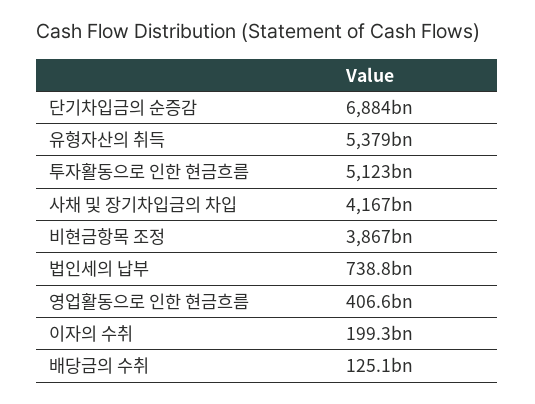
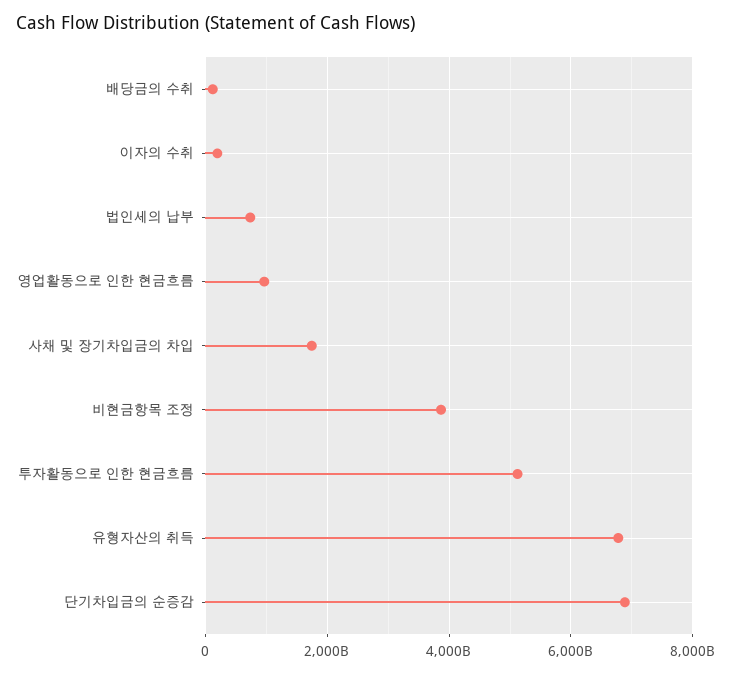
  {
    "단기차입금의 순증감": 6884000000000,
-   "유형자산의 취득": 5379000000000,
+   "유형자산의 취득": 6800000000000,
    "투자활동으로 인한 현금흐름": 5123000000000,
-   "사채 및 장기차입금의 차입": 4167000000000,
+   "사채 및 장기차입금의 차입": 1800000000000,
    "비현금항목 조정": 3867000000000,
    "법인세의 납부": 738800000000,
-   "영업활동으로 인한 현금흐름": 406600000000,
+   "영업활동으로 인한 현금흐름": 1000000000000,
    "이자의 수취": 199300000000,
    "배당금의 수취": 125100000000
  }

